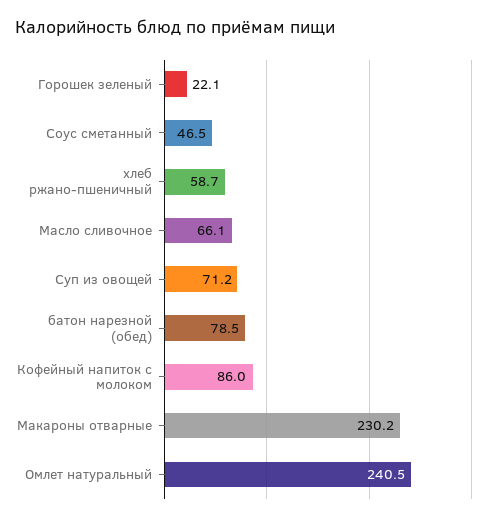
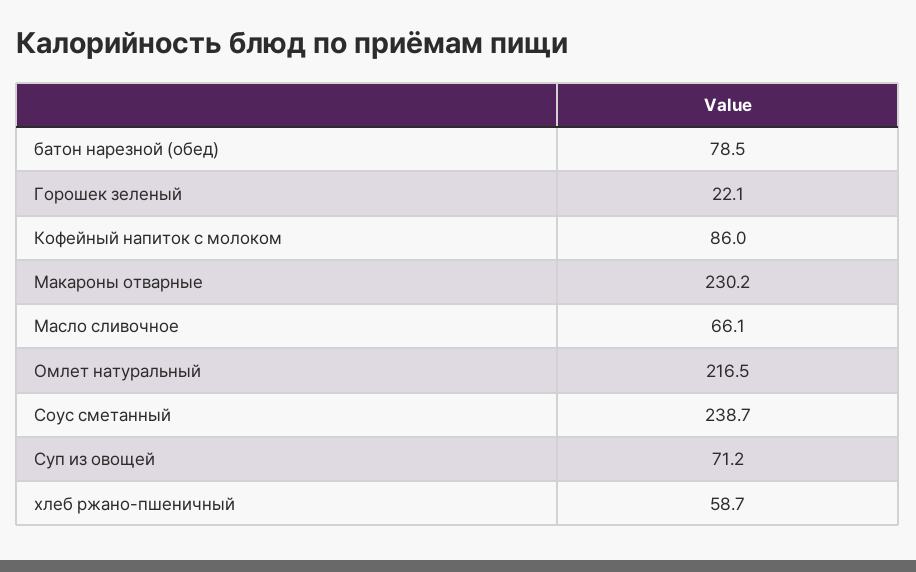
  {
    "Горошек зеленый": 22.1,
-   "Соус сметанный": 46.5,
+   "Соус сметанный": 238.7,
    "хлеб ржано-пшеничный": 58.7,
    "Масло сливочное": 66.1,
    "Суп из овощей": 71.2,
    "батон нарезной (обед)": 78.5,
    "Кофейный напиток с молоком": 86,
    "Макароны отварные": 230.2,
-   "Омлет натуральный": 240.5
+   "Омлет натуральный": 216.5
  }

